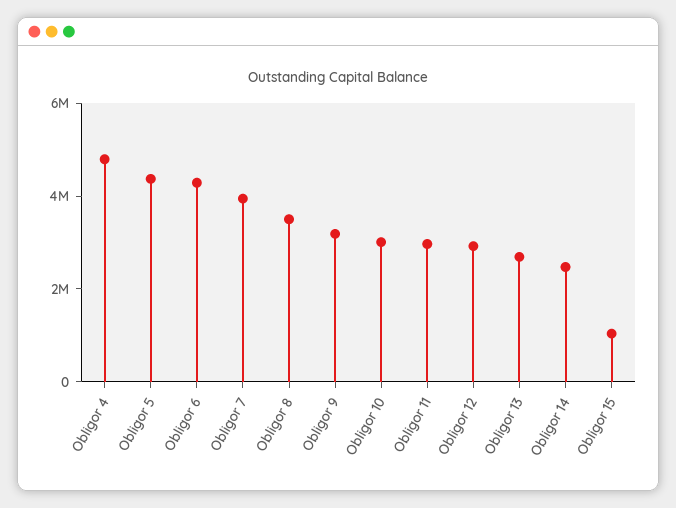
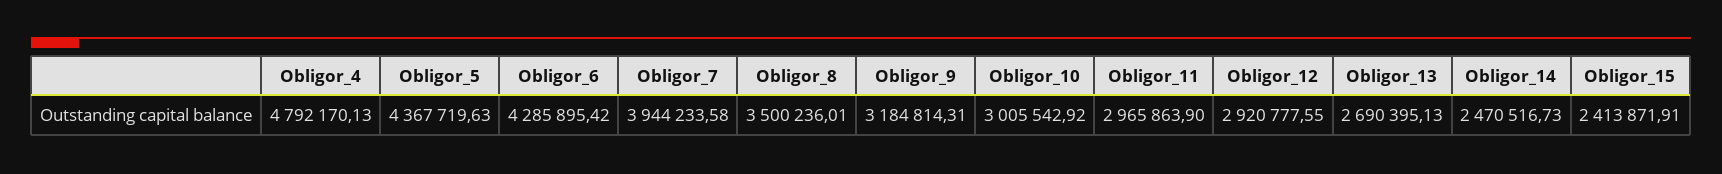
  {
    "Obligor 4": 4792170.13,
    "Obligor 5": 4367719.63,
    "Obligor 6": 4285895.42,
    "Obligor 7": 3944233.58,
    "Obligor 8": 3500236.01,
    "Obligor 9": 3184814.31,
    "Obligor 10": 3005542.92,
    "Obligor 11": 2965863.9,
    "Obligor 12": 2920777.55,
    "Obligor 13": 2690395.13,
    "Obligor 14": 2470516.73,
-   "Obligor 15": 1000000
+   "Obligor 15": 2413871.91
  }

